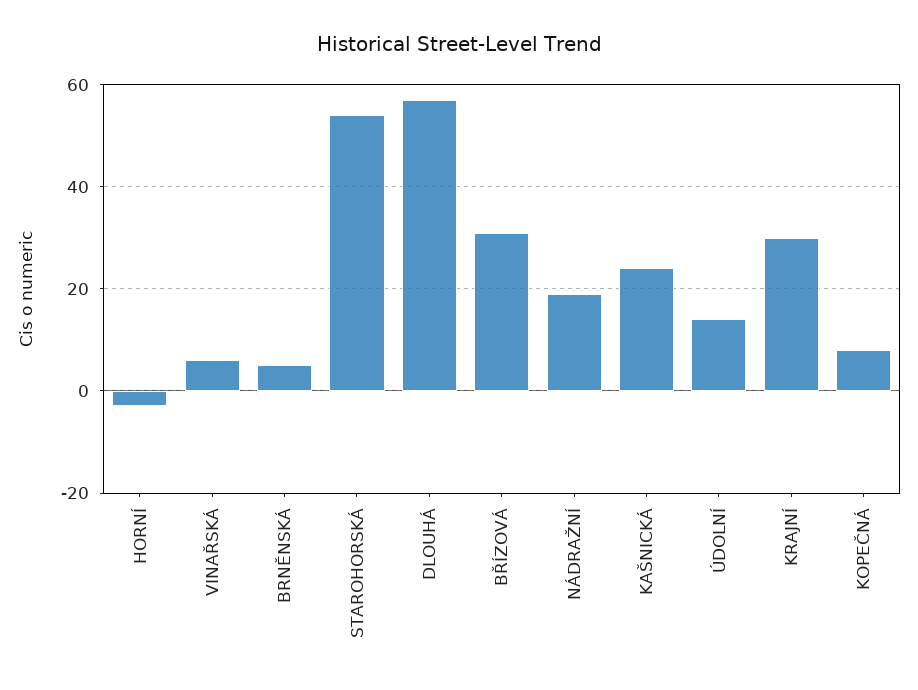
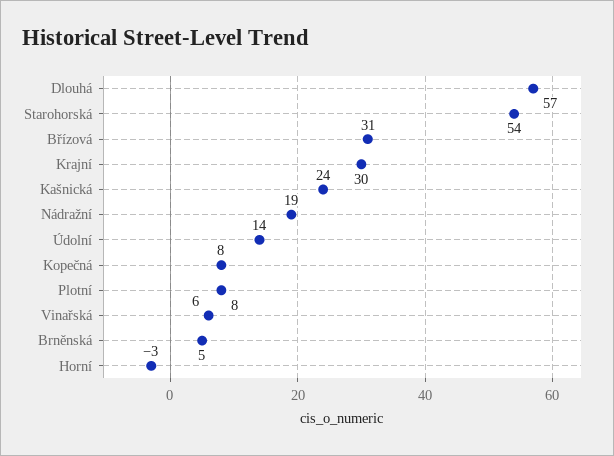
  {
    "HORNÍ": -3,
    "VINAŘSKÁ": 6,
    "BRNĚNSKÁ": 5,
    "STAROHORSKÁ": 54,
    "DLOUHÁ": 57,
    "BŘÍZOVÁ": 31,
    "NÁDRAŽNÍ": 19,
    "KAŠNICKÁ": 24,
    "ÚDOLNÍ": 14,
    "KRAJNÍ": 30,
-   "KOPEČNÁ": 8
+   "KOPEČNÁ": 8,
+   "Plotní": 8
  }

